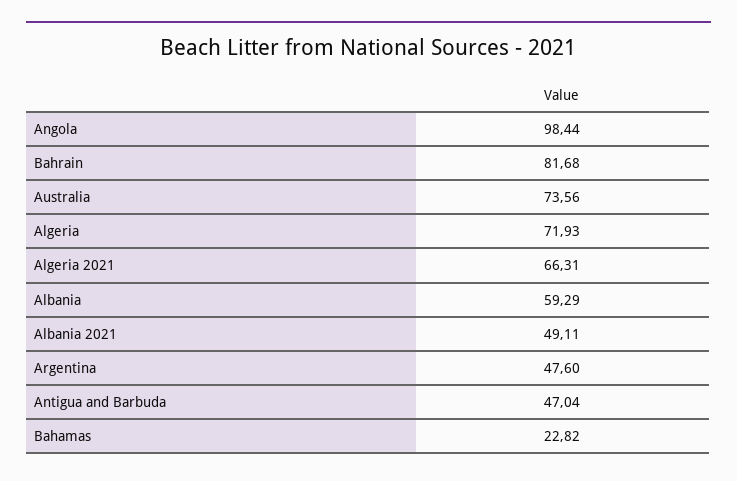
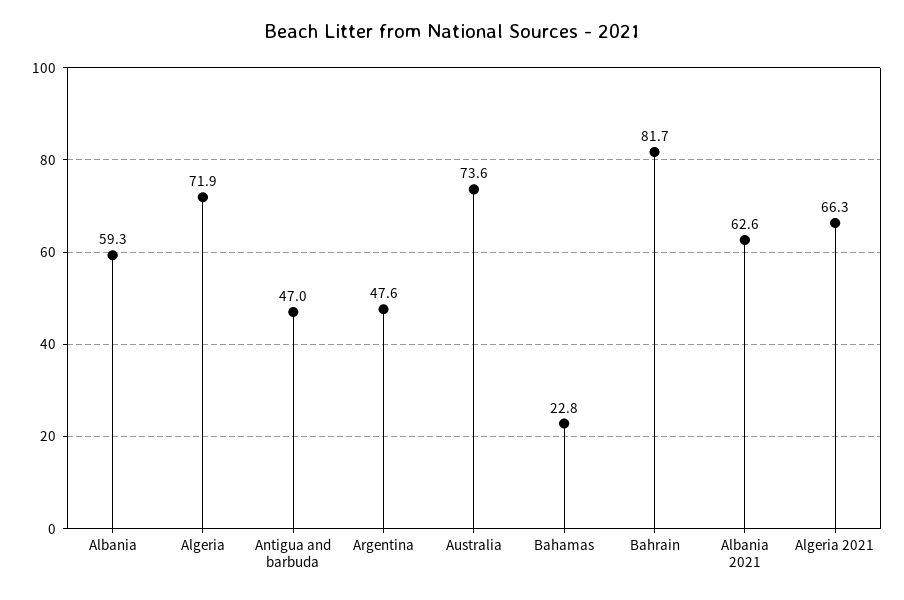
  {
-   "Angola": 98.44,
    "Bahrain": 81.68,
    "Australia": 73.56,
    "Algeria": 71.93,
    "Algeria 2021": 66.31,
    "Albania": 59.29,
-   "Albania 2021": 49.11,
+   "Albania 2021": 62.6,
    "Argentina": 47.6,
    "Antigua and Barbuda": 47.04,
    "Bahamas": 22.82
  }

